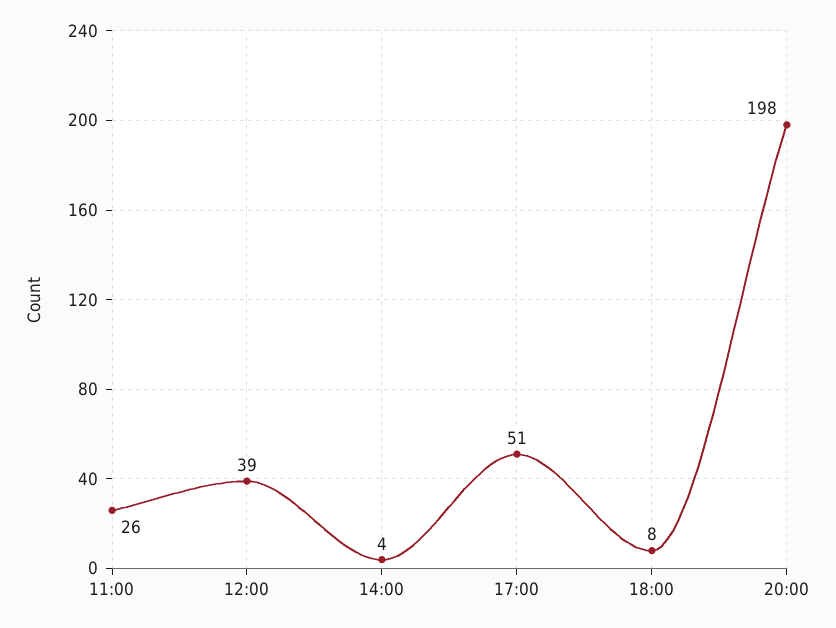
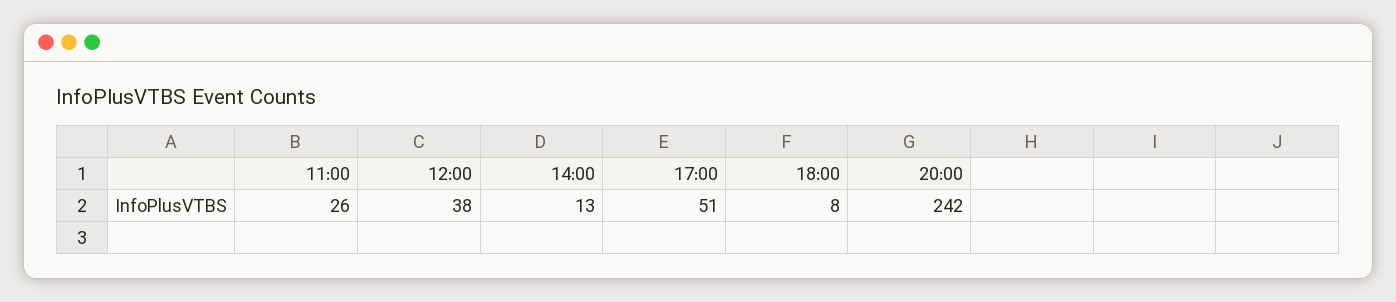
  {
    "11:00": 26,
-   "12:00": 39,
+   "12:00": 38,
-   "14:00": 4,
+   "14:00": 13,
    "17:00": 51,
    "18:00": 8,
-   "20:00": 198
+   "20:00": 242
  }

